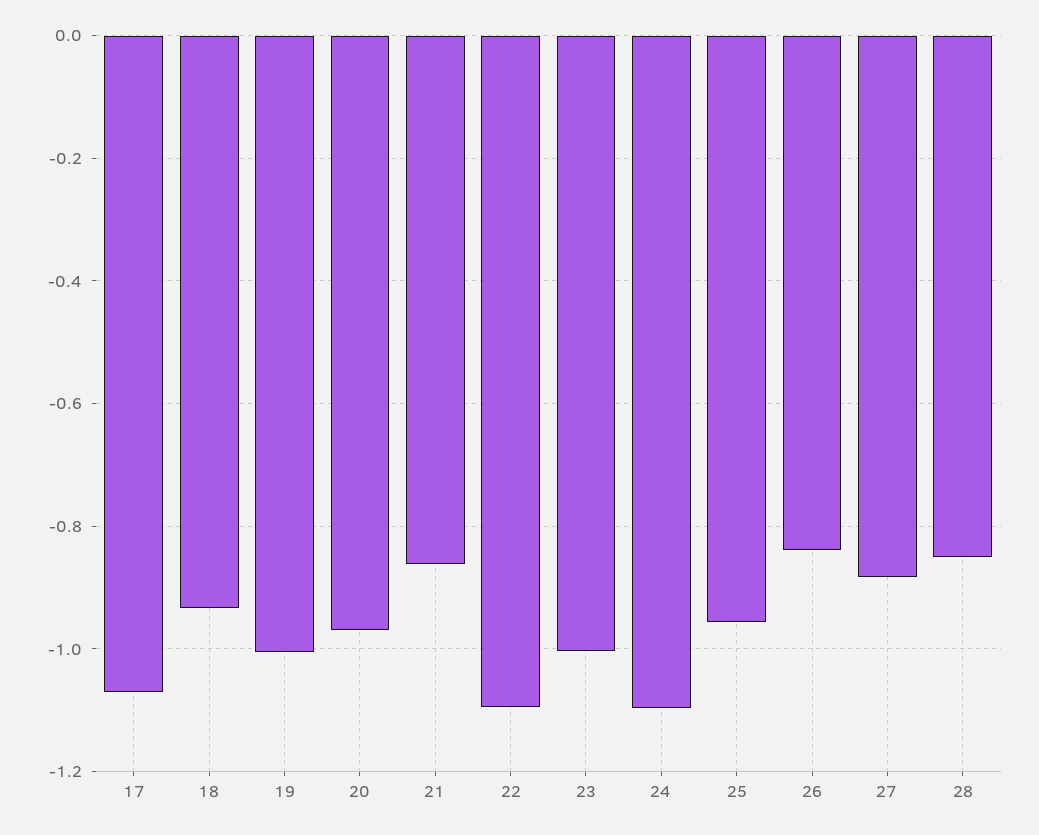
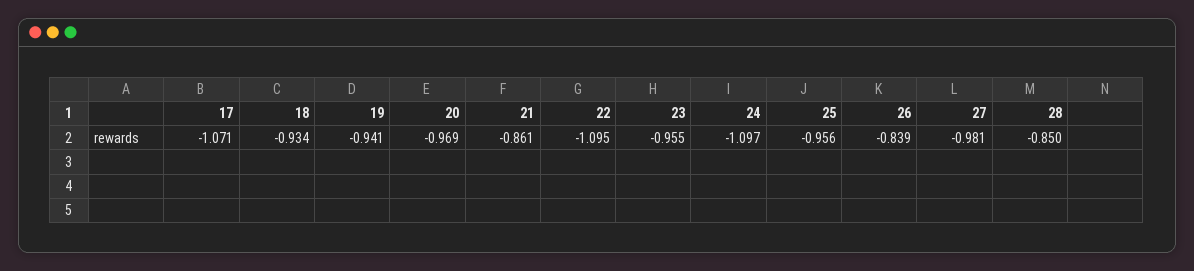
  {
    "17": -1.071,
    "18": -0.934,
-   "19": -1,
+   "19": -0.941,
    "20": -0.969,
    "21": -0.861,
    "22": -1.095,
-   "23": -1,
+   "23": -0.955,
    "24": -1.097,
    "25": -0.956,
    "26": -0.839,
-   "27": -0.88,
+   "27": -0.981,
    "28": -0.85
  }

